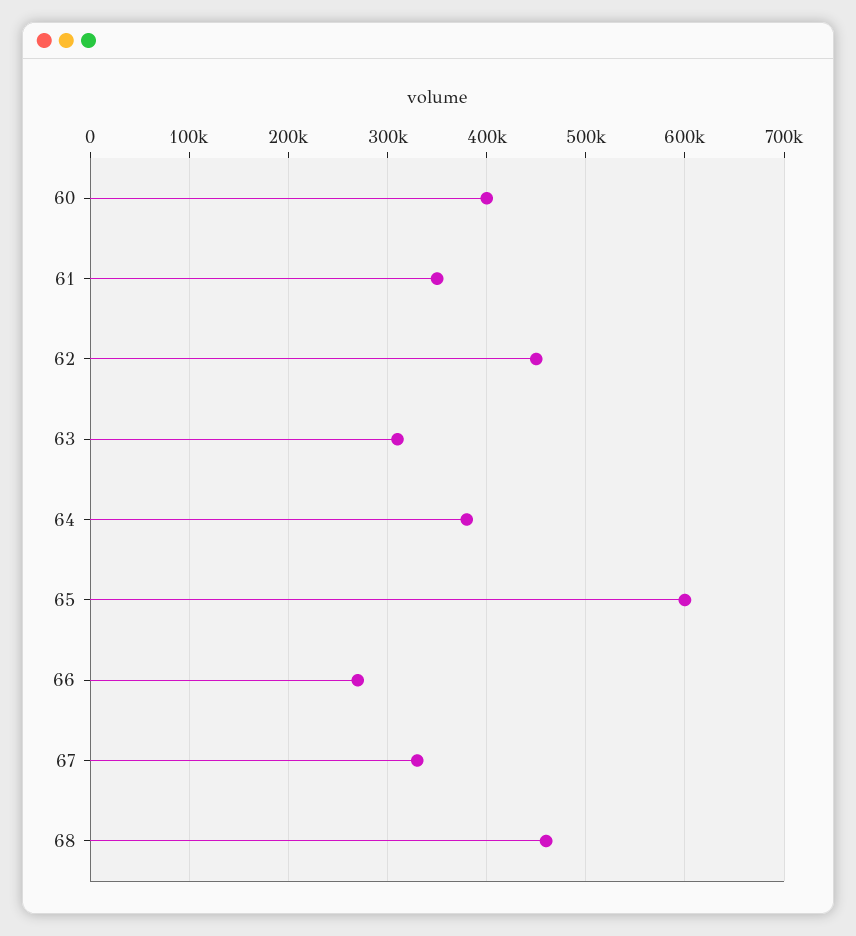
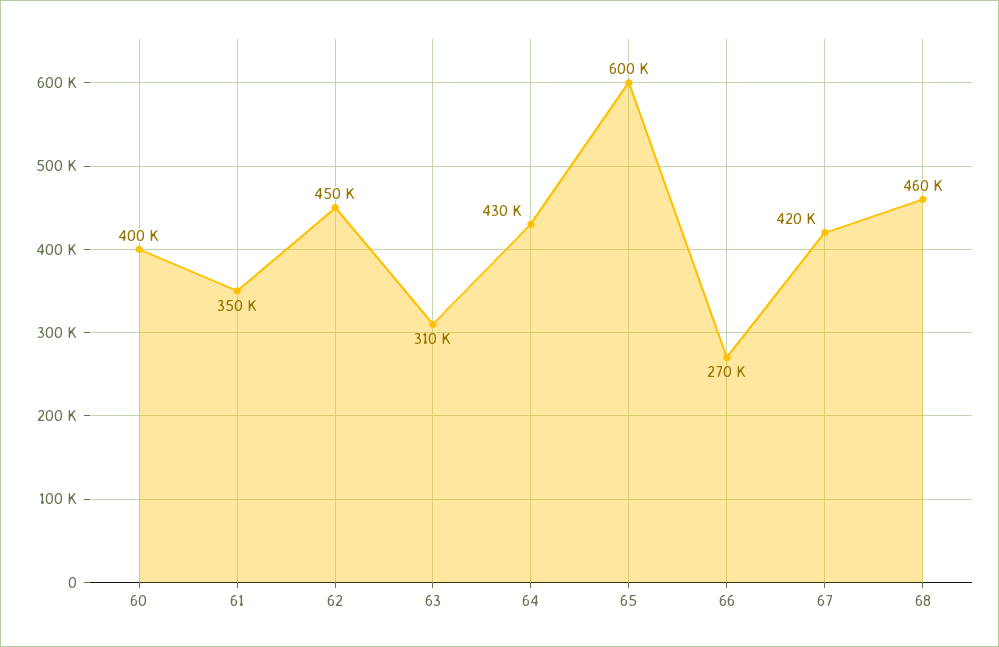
  {
    "60": 400000,
    "61": 350000,
    "62": 450000,
    "63": 310000,
-   "64": 380000,
+   "64": 430000,
    "65": 600000,
    "66": 270000,
-   "67": 330000,
+   "67": 420000,
    "68": 460000
  }

